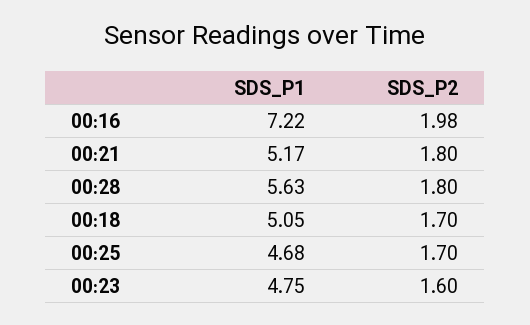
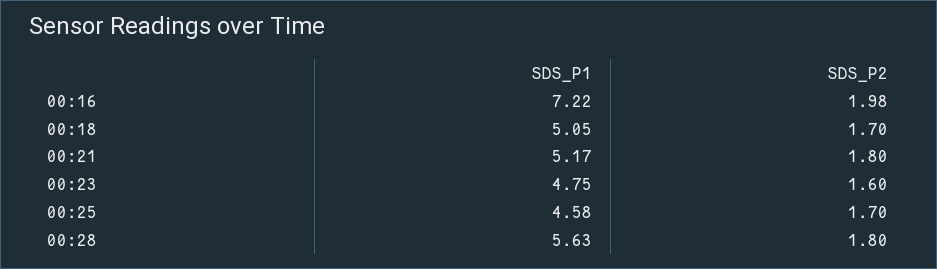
  {
    "SDS_P1": {
      "00:16": 7.22,
      "00:21": 5.17,
      "00:28": 5.63,
      "00:18": 5.05,
-     "00:25": 4.68,
+     "00:25": 4.58,
      "00:23": 4.75
    },
    "SDS_P2": {
      "00:16": 1.98,
      "00:21": 1.8,
      "00:28": 1.8,
      "00:18": 1.7,
      "00:25": 1.7,
      "00:23": 1.6
    }
  }

